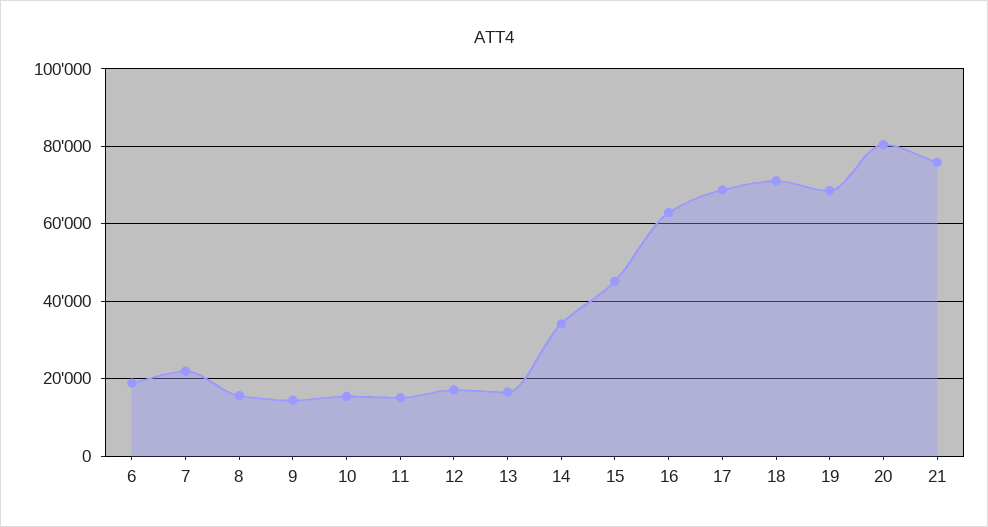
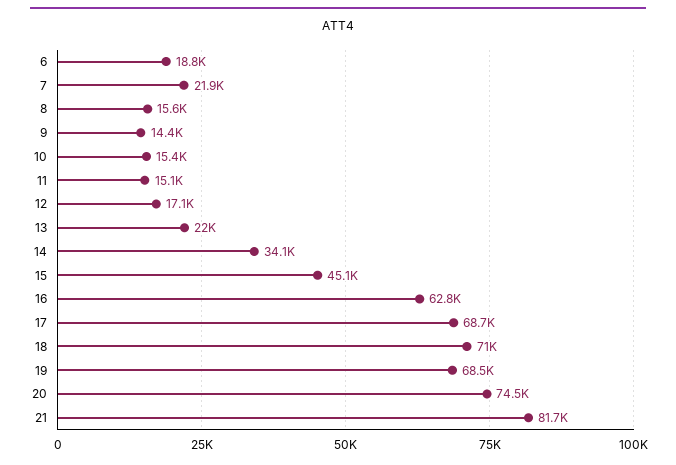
  {
    "6": 18800,
    "7": 21900,
    "8": 15600,
    "9": 14400,
    "10": 15400,
    "11": 15100,
    "12": 17100,
-   "13": 16000,
+   "13": 22000,
    "14": 34100,
    "15": 45100,
    "16": 62800,
    "17": 68700,
    "18": 71000,
    "19": 68500,
-   "20": 80000,
+   "20": 74500,
-   "21": 76000
+   "21": 81700
  }

